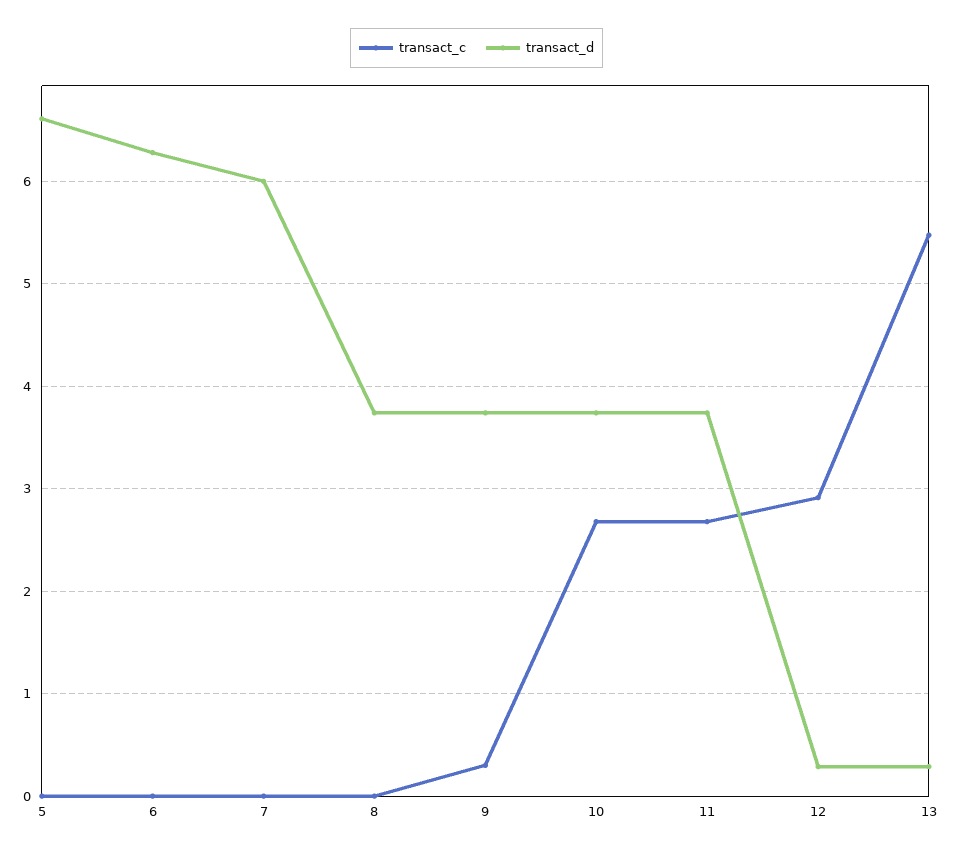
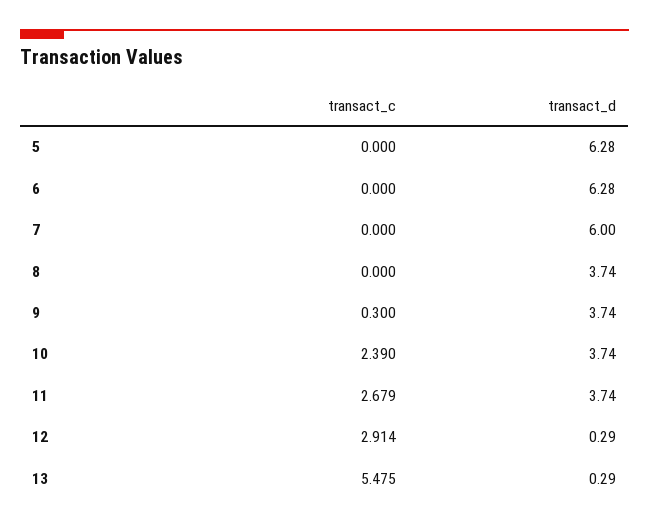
  {
    "transact_c": {
      "5": 0,
      "6": 0,
      "7": 0,
      "8": 0,
      "9": 0.3,
-     "10": 2.7,
+     "10": 2.39,
      "11": 2.679,
      "12": 2.914,
      "13": 5.475
    },
    "transact_d": {
-     "5": 6.6,
+     "5": 6.28,
      "6": 6.28,
      "7": 6,
      "8": 3.74,
      "9": 3.74,
      "10": 3.74,
      "11": 3.74,
      "12": 0.29,
      "13": 0.29
    }
  }

